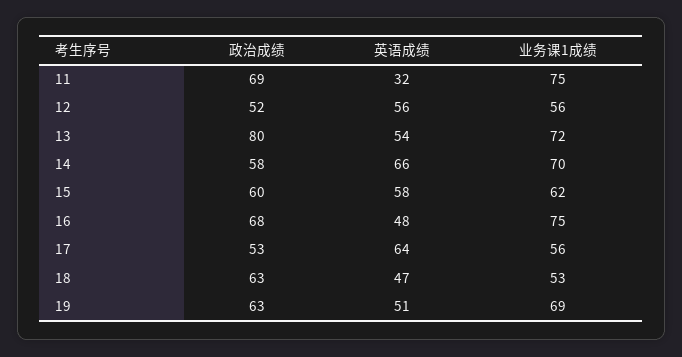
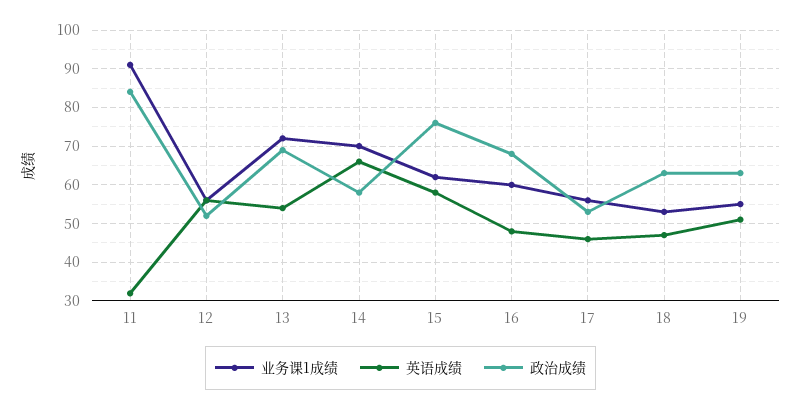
  {
    "政治成绩": {
-     "11": 69,
+     "11": 85,
      "12": 52,
-     "13": 80,
+     "13": 70,
      "14": 58,
-     "15": 60,
+     "15": 75,
      "16": 68,
      "17": 53,
      "18": 63,
      "19": 63
    },
    "英语成绩": {
      "11": 32,
      "12": 56,
      "13": 54,
      "14": 66,
      "15": 58,
      "16": 48,
-     "17": 64,
+     "17": 45,
      "18": 47,
      "19": 51
    },
    "业务课1成绩": {
-     "11": 75,
+     "11": 90,
      "12": 56,
      "13": 72,
      "14": 70,
      "15": 62,
-     "16": 75,
+     "16": 60,
      "17": 56,
      "18": 53,
-     "19": 69
+     "19": 55
    }
  }

